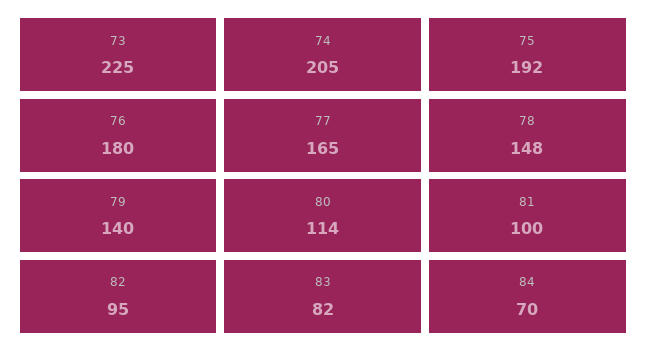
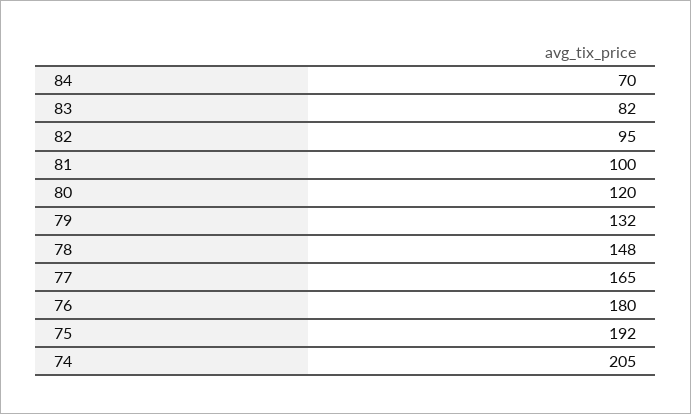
  {
-   "73": 225,
    "74": 205,
    "75": 192,
    "76": 180,
    "77": 165,
    "78": 148,
-   "79": 140,
+   "79": 132,
-   "80": 114,
+   "80": 120,
    "81": 100,
    "82": 95,
    "83": 82,
    "84": 70
  }

